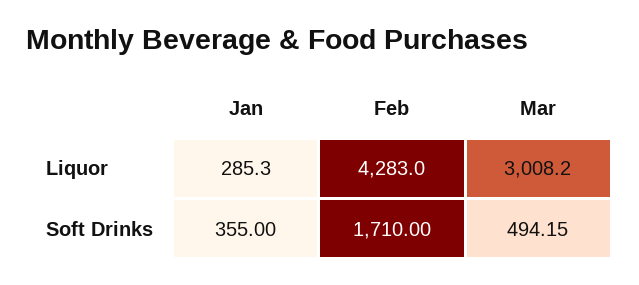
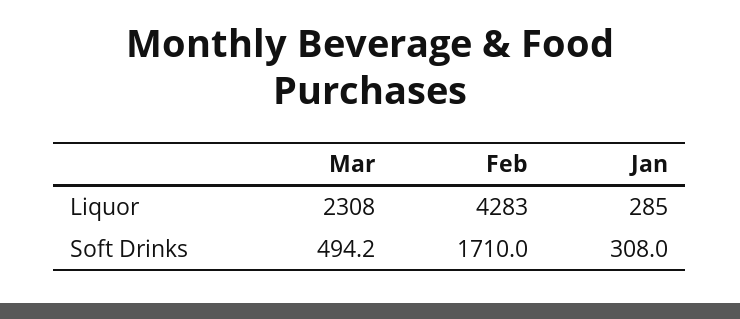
  {
    "Jan": {
      "Liquor": 285.3,
-     "Soft Drinks": 355
+     "Soft Drinks": 308
    },
    "Feb": {
      "Liquor": 4283,
      "Soft Drinks": 1710
    },
    "Mar": {
-     "Liquor": 3008.2,
+     "Liquor": 2308,
      "Soft Drinks": 494.15
    }
  }

